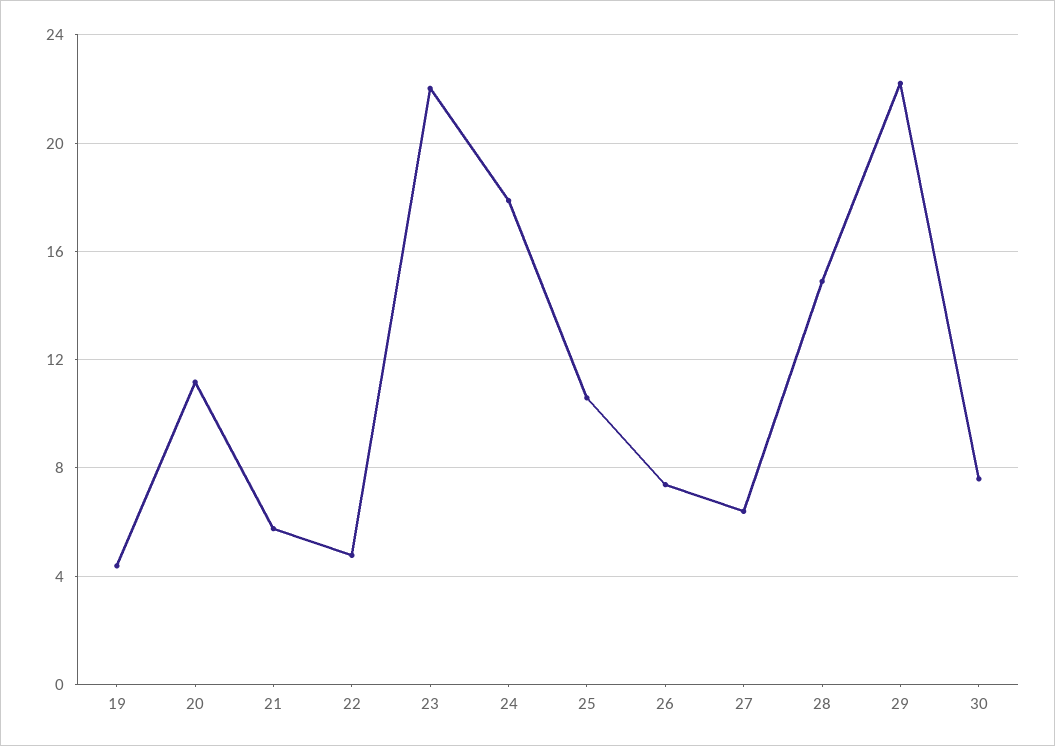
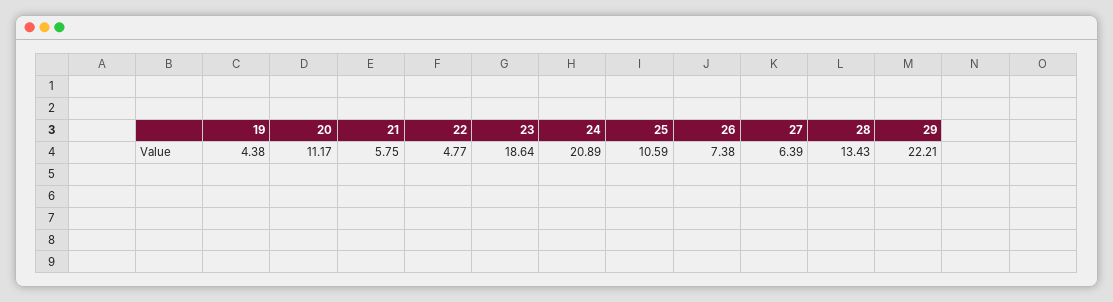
  {
    "19": 4.38,
    "20": 11.17,
    "21": 5.75,
    "22": 4.77,
-   "23": 22,
+   "23": 18.64,
-   "24": 18,
+   "24": 20.89,
    "25": 10.59,
    "26": 7.38,
    "27": 6.39,
-   "28": 15,
+   "28": 13.43,
-   "29": 22.21,
+   "29": 22.21
-   "30": 7.5
  }

